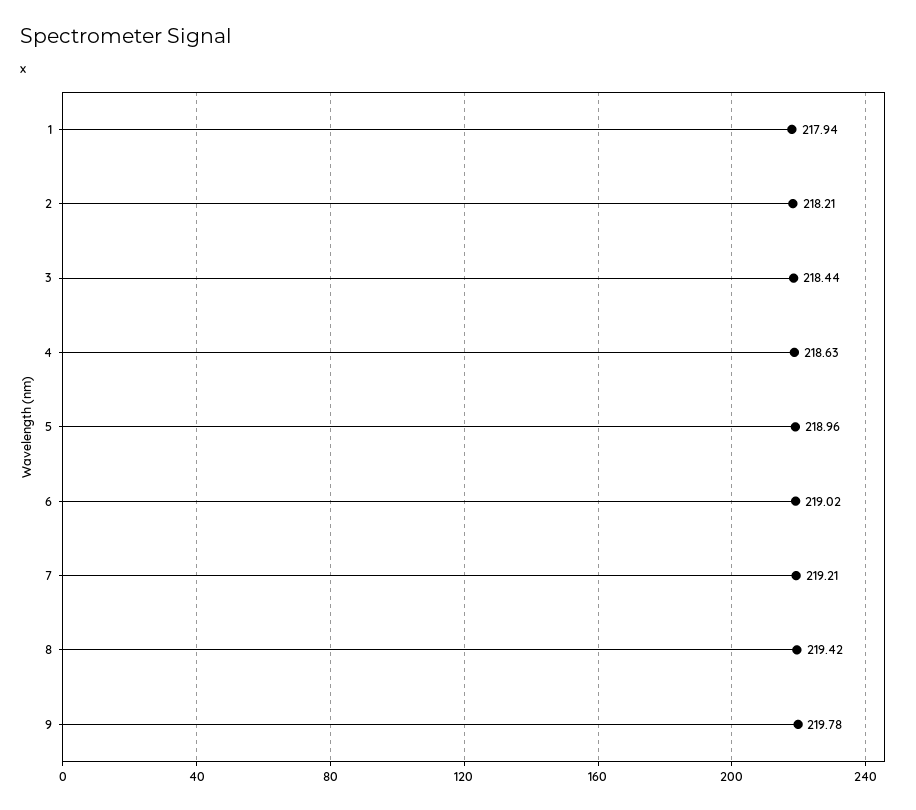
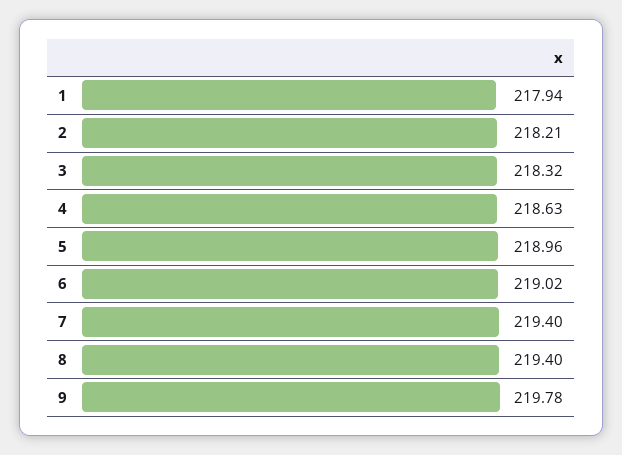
  {
    "1": 217.94,
    "2": 218.21,
-   "3": 218.44,
+   "3": 218.32,
    "4": 218.63,
    "5": 218.96,
    "6": 219.02,
-   "7": 219.21,
+   "7": 219.4,
-   "8": 219.42,
+   "8": 219.4,
    "9": 219.78
  }

